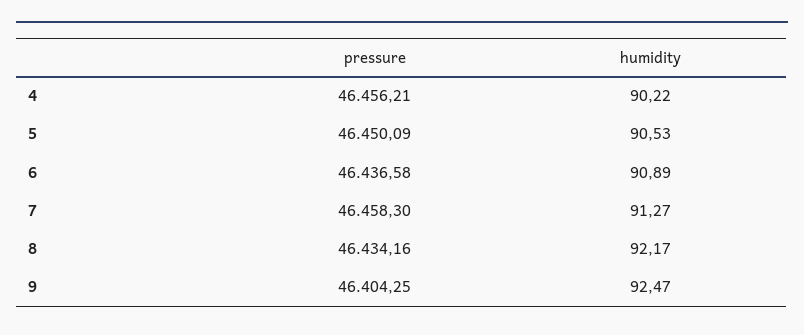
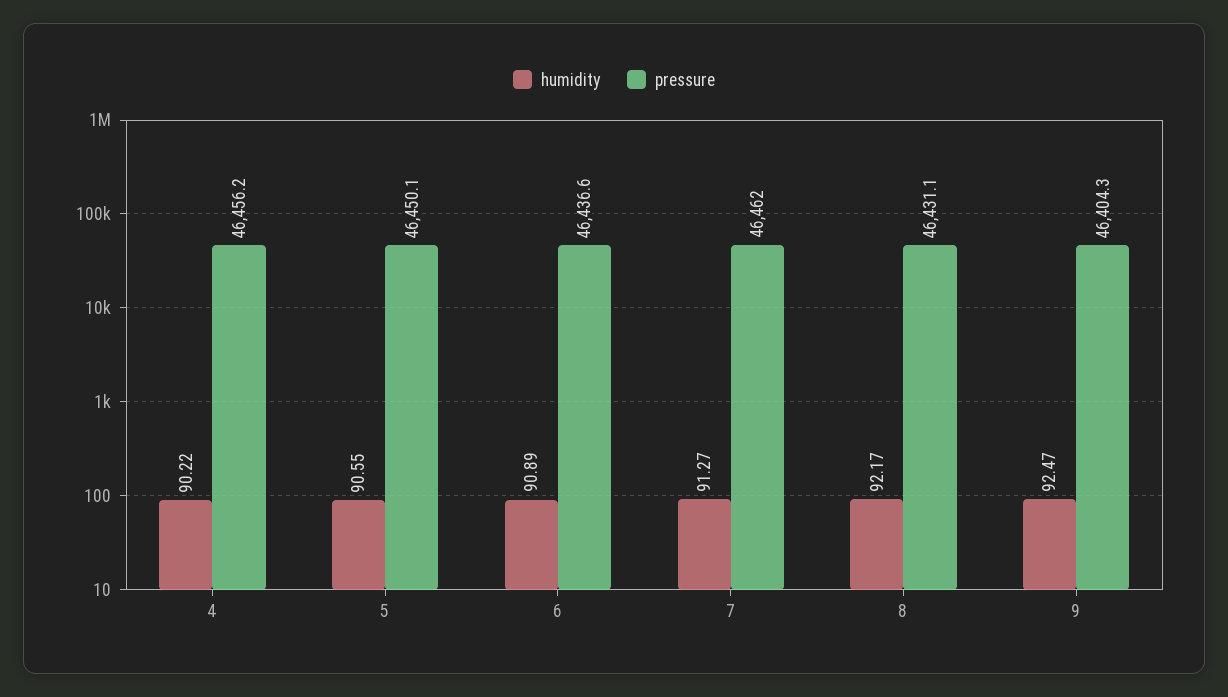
  {
    "pressure": {
      "4": 46456.21,
      "5": 46450.09,
      "6": 46436.58,
-     "7": 46458.3,
+     "7": 46462,
-     "8": 46434.16,
+     "8": 46431.1,
      "9": 46404.25
    },
    "humidity": {
      "4": 90.22,
-     "5": 90.53,
+     "5": 90.55,
      "6": 90.89,
      "7": 91.27,
      "8": 92.17,
      "9": 92.47
    }
  }

